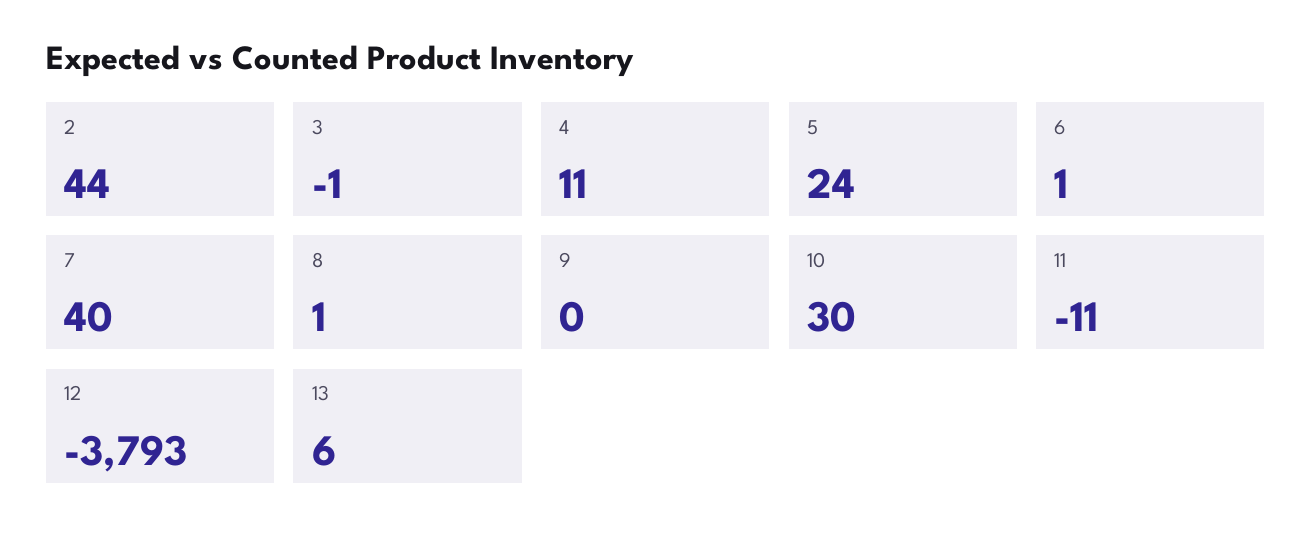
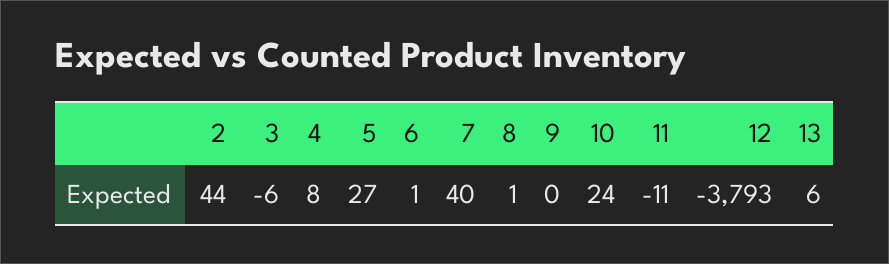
  {
    "2": 44,
-   "3": -1,
+   "3": -6,
-   "4": 11,
+   "4": 8,
-   "5": 24,
+   "5": 27,
    "6": 1,
    "7": 40,
    "8": 1,
    "9": 0,
-   "10": 30,
+   "10": 24,
    "11": -11,
    "12": -3793,
    "13": 6
  }

